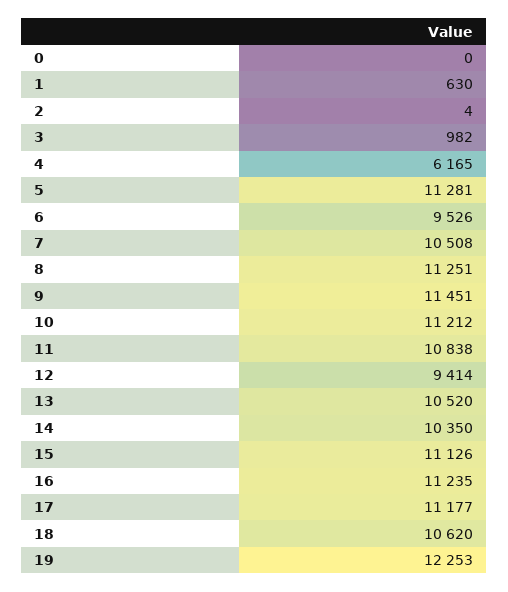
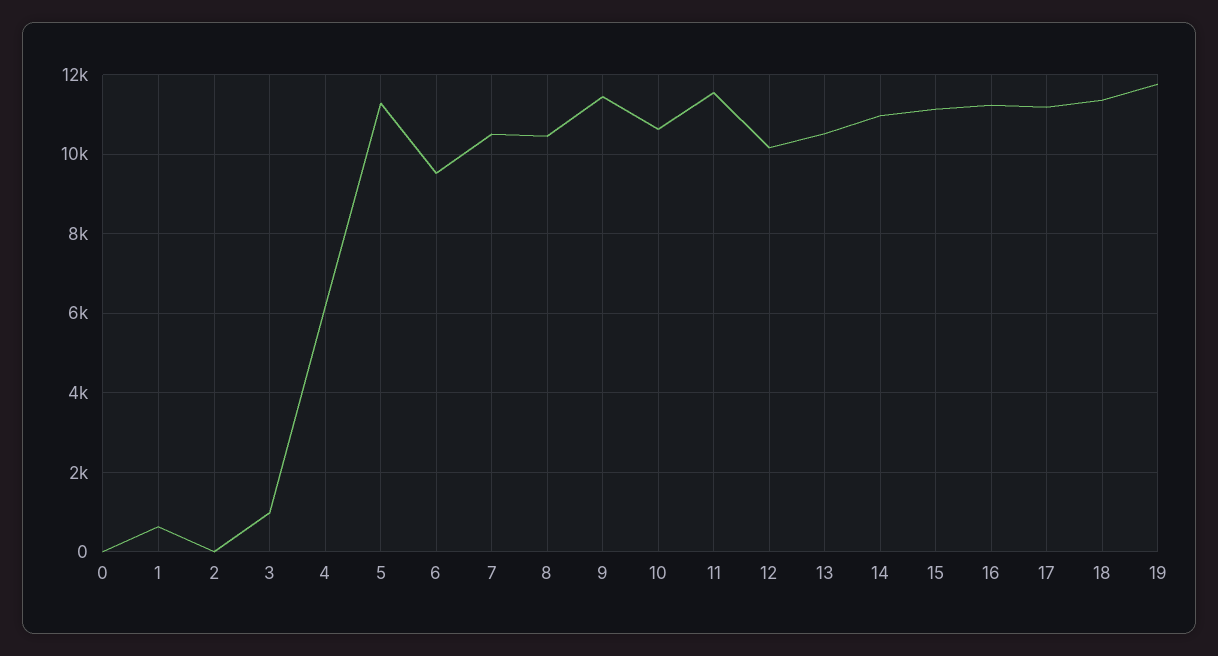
  {
    "0": 0,
    "1": 630,
    "2": 4,
    "3": 982,
    "4": 6165,
    "5": 11281,
    "6": 9526,
    "7": 10508,
-   "8": 11251,
+   "8": 10400,
    "9": 11451,
-   "10": 11212,
+   "10": 10600,
-   "11": 10838,
+   "11": 11600,
-   "12": 9414,
+   "12": 10200,
    "13": 10520,
-   "14": 10350,
+   "14": 11000,
    "15": 11126,
    "16": 11235,
    "17": 11177,
-   "18": 10620,
+   "18": 11400,
-   "19": 12253
+   "19": 11800
  }

